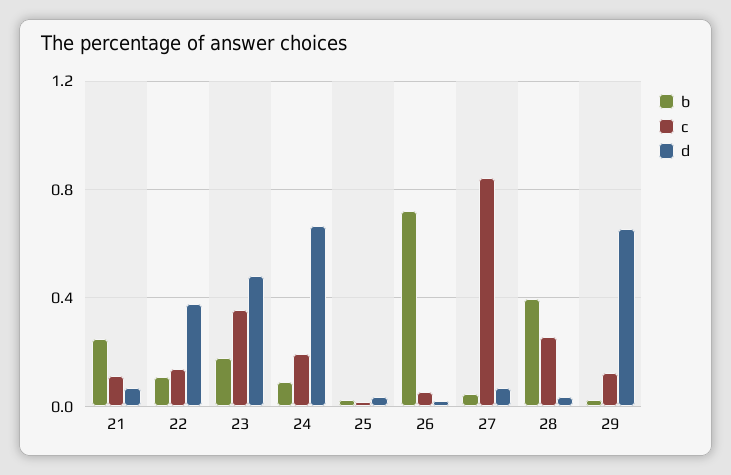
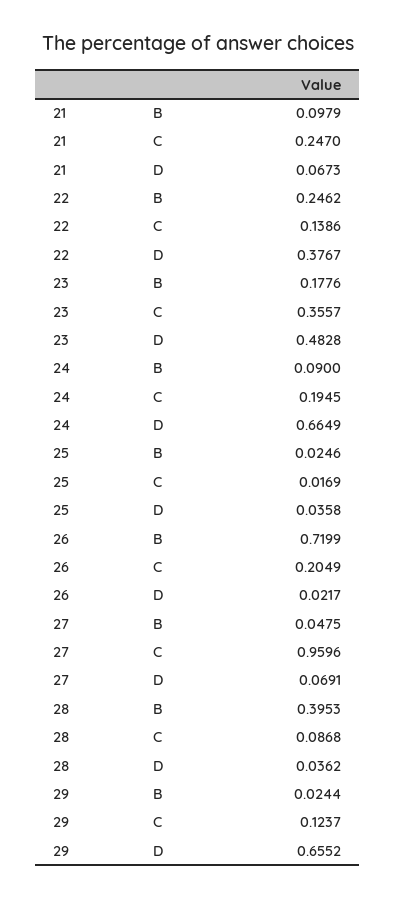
  {
    "b": {
-     "21": 0.25,
+     "21": 0.0979,
-     "22": 0.1,
+     "22": 0.2462,
      "23": 0.1776,
      "24": 0.09,
      "25": 0.0246,
      "26": 0.7199,
      "27": 0.0475,
      "28": 0.3953,
      "29": 0.0244
    },
    "c": {
-     "21": 0.1,
+     "21": 0.247,
      "22": 0.1386,
      "23": 0.3557,
      "24": 0.1945,
      "25": 0.0169,
-     "26": 0.05,
+     "26": 0.2049,
-     "27": 0.85,
+     "27": 0.9596,
-     "28": 0.25,
+     "28": 0.0868,
      "29": 0.1237
    },
    "d": {
      "21": 0.0673,
      "22": 0.3767,
      "23": 0.4828,
      "24": 0.6649,
      "25": 0.0358,
      "26": 0.0217,
      "27": 0.0691,
      "28": 0.0362,
      "29": 0.6552
    }
  }

